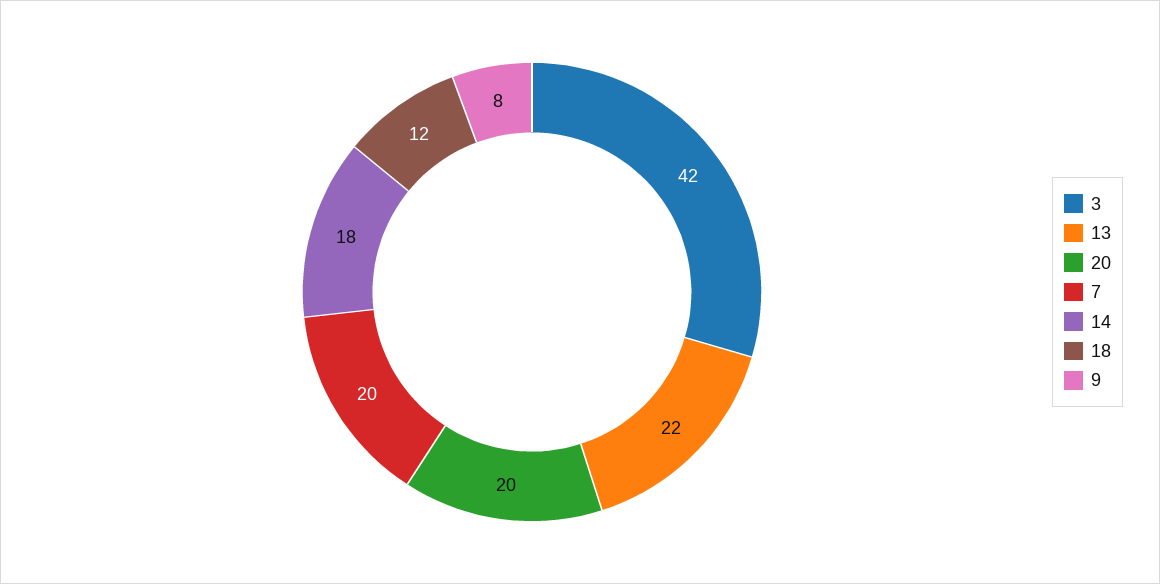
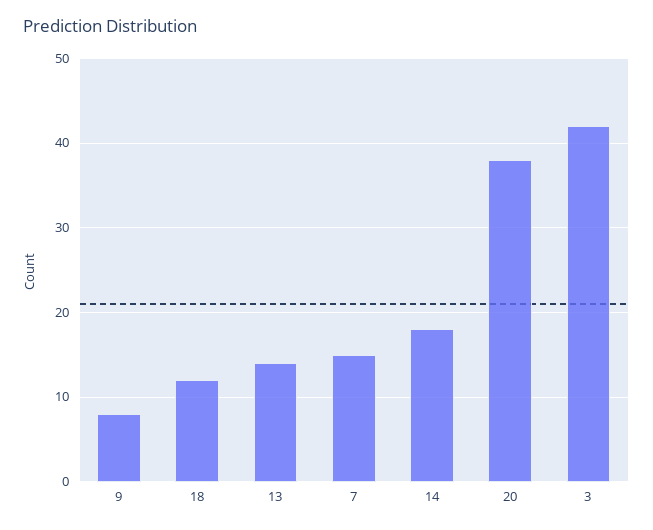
  {
    "3": 42,
-   "13": 22,
+   "13": 14,
-   "20": 20,
+   "20": 38,
-   "7": 20,
+   "7": 15,
    "14": 18,
    "18": 12,
    "9": 8
  }

